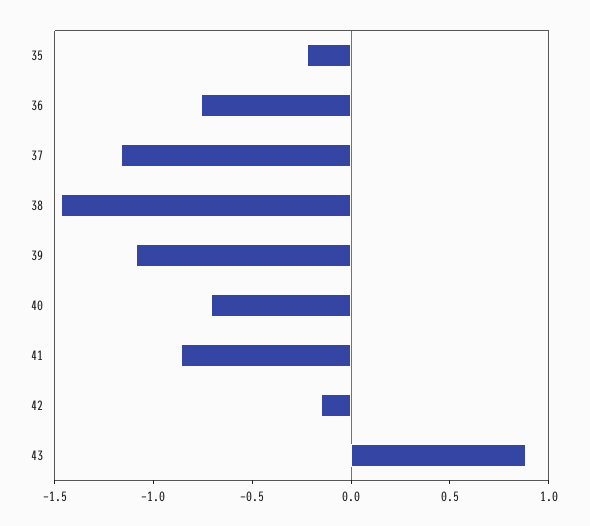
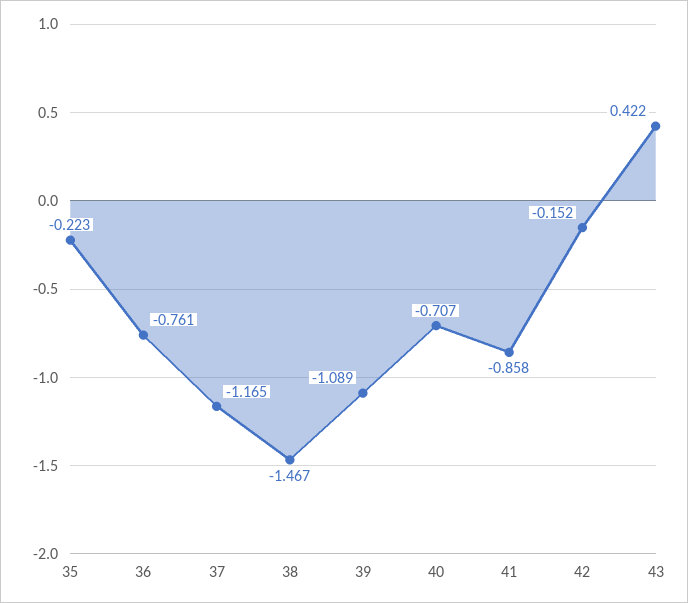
  {
    "35": -0.223,
    "36": -0.761,
    "37": -1.165,
    "38": -1.467,
    "39": -1.089,
    "40": -0.707,
    "41": -0.858,
    "42": -0.152,
-   "43": 0.9
+   "43": 0.422
  }

